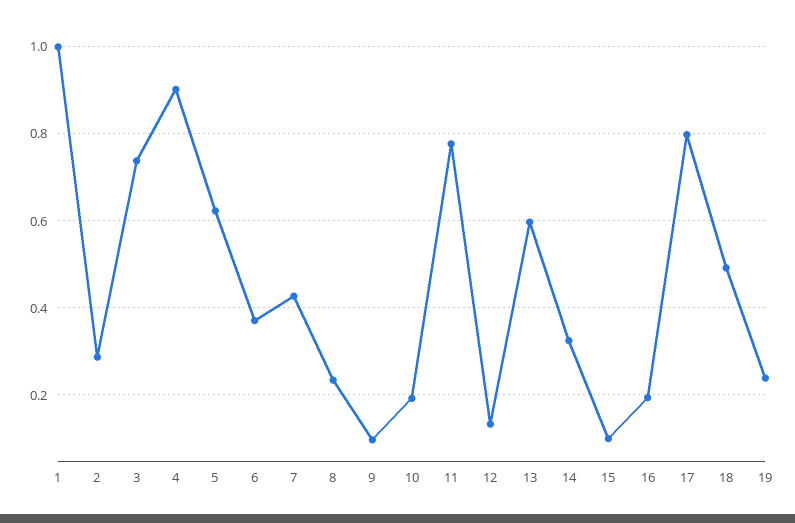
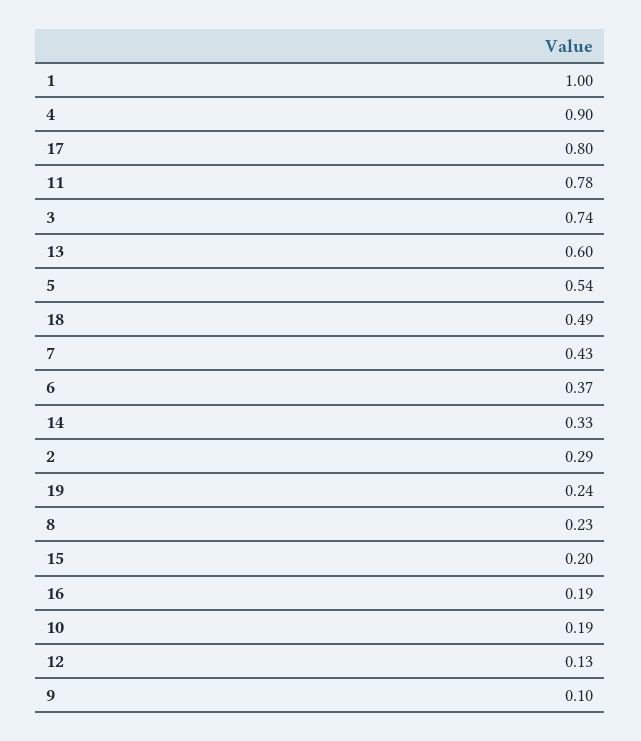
  {
    "1": 1,
    "2": 0.29,
    "3": 0.74,
    "4": 0.9,
-   "5": 0.62,
+   "5": 0.54,
    "6": 0.37,
    "7": 0.43,
    "8": 0.23,
    "9": 0.1,
    "10": 0.19,
    "11": 0.78,
    "12": 0.13,
    "13": 0.6,
    "14": 0.33,
-   "15": 0.1,
+   "15": 0.2,
    "16": 0.19,
    "17": 0.8,
    "18": 0.49,
    "19": 0.24
  }

